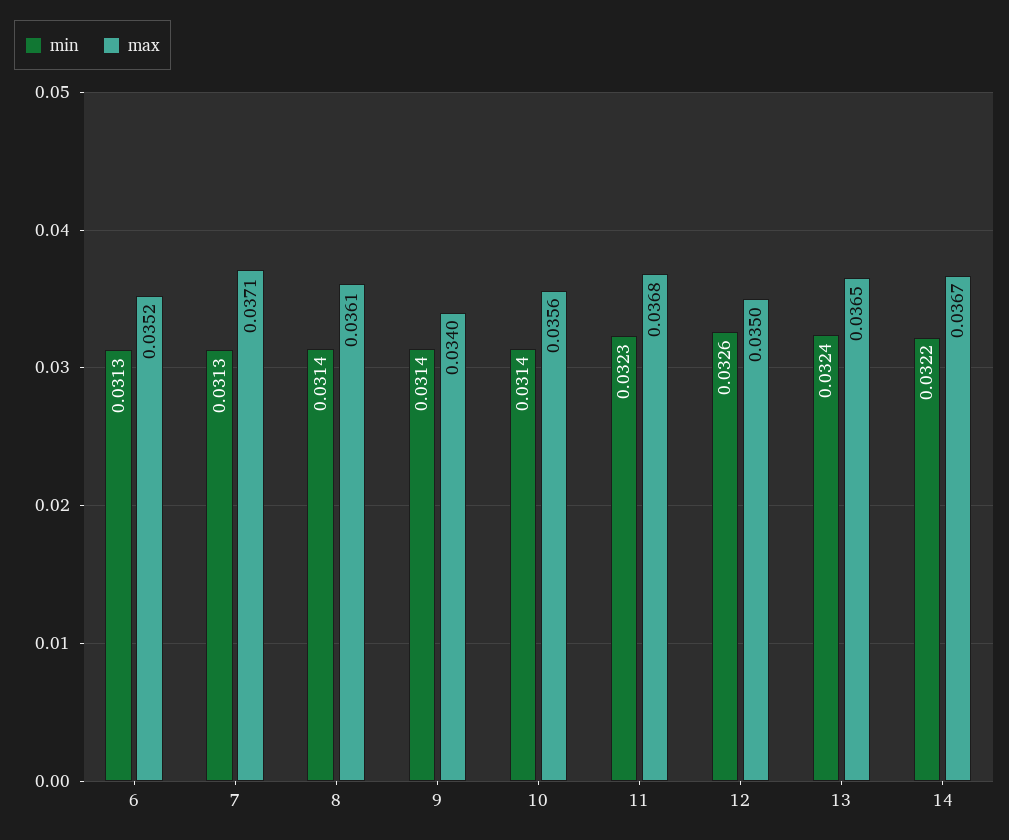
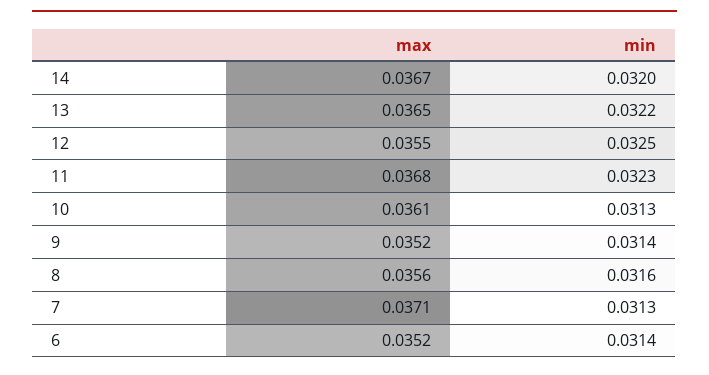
  {
    "min": {
-     "6": 0.0313,
+     "6": 0.0314,
      "7": 0.0313,
-     "8": 0.0314,
+     "8": 0.0316,
      "9": 0.0314,
-     "10": 0.0314,
+     "10": 0.0313,
      "11": 0.0323,
-     "12": 0.0326,
+     "12": 0.0325,
-     "13": 0.0324,
+     "13": 0.0322,
-     "14": 0.0322
+     "14": 0.032
    },
    "max": {
      "6": 0.0352,
      "7": 0.0371,
-     "8": 0.0361,
+     "8": 0.0356,
-     "9": 0.034,
+     "9": 0.0352,
-     "10": 0.0356,
+     "10": 0.0361,
      "11": 0.0368,
-     "12": 0.035,
+     "12": 0.0355,
      "13": 0.0365,
      "14": 0.0367
    }
  }

